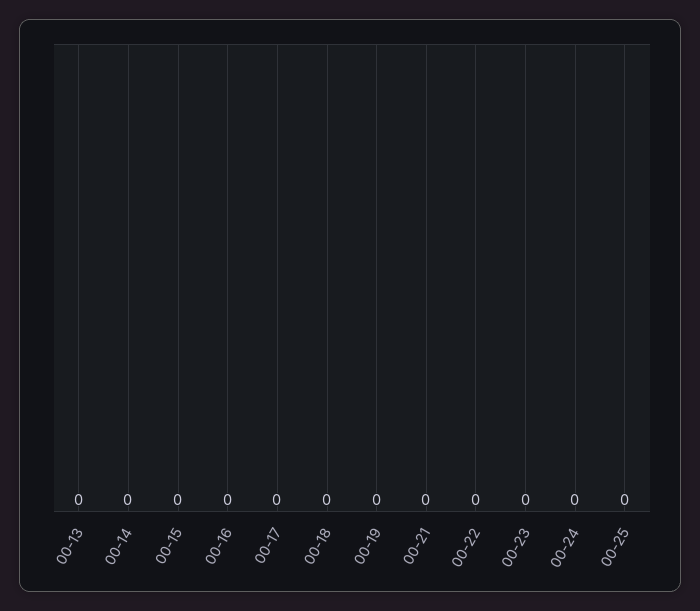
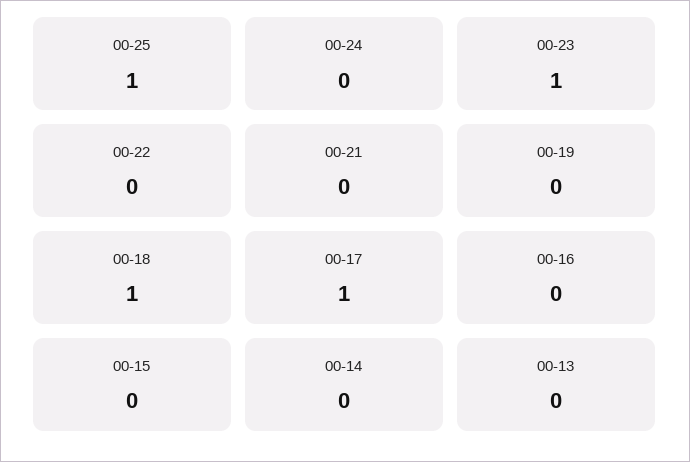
  {
    "00-13": 0,
    "00-14": 0,
    "00-15": 0,
    "00-16": 0,
-   "00-17": 0,
+   "00-17": 1,
-   "00-18": 0,
+   "00-18": 1,
    "00-19": 0,
    "00-21": 0,
    "00-22": 0,
-   "00-23": 0,
+   "00-23": 1,
    "00-24": 0,
-   "00-25": 0
+   "00-25": 1
  }

